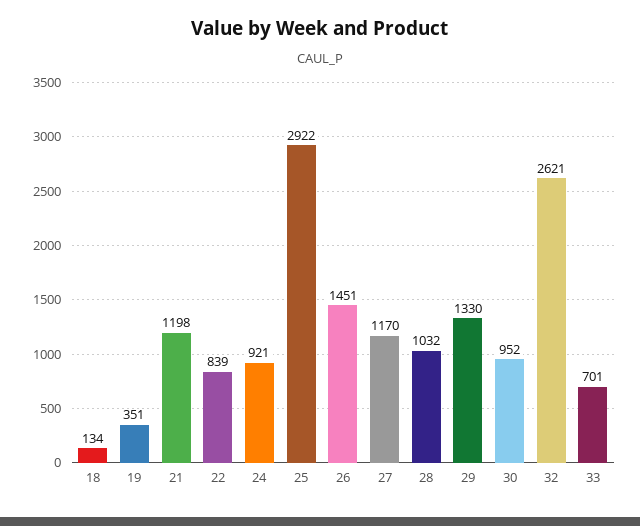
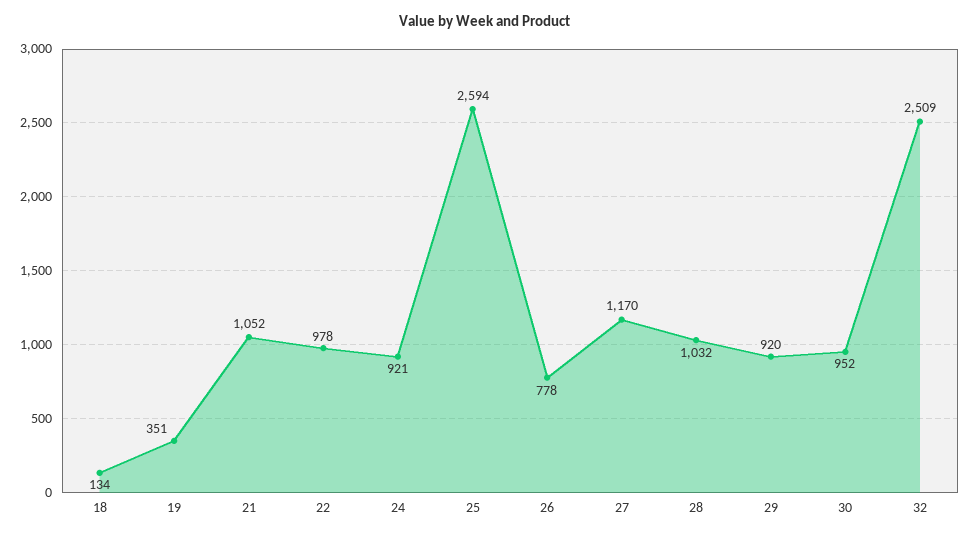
  {
    "18": 134,
    "19": 351,
-   "21": 1198,
+   "21": 1052,
-   "22": 839,
+   "22": 978,
    "24": 921,
-   "25": 2922,
+   "25": 2594,
-   "26": 1451,
+   "26": 778,
    "27": 1170,
    "28": 1032,
-   "29": 1330,
+   "29": 920,
    "30": 952,
-   "32": 2621,
+   "32": 2509
-   "33": 701
  }

